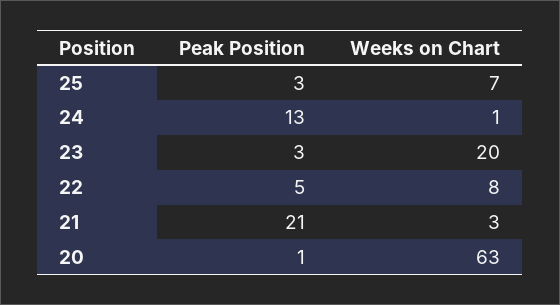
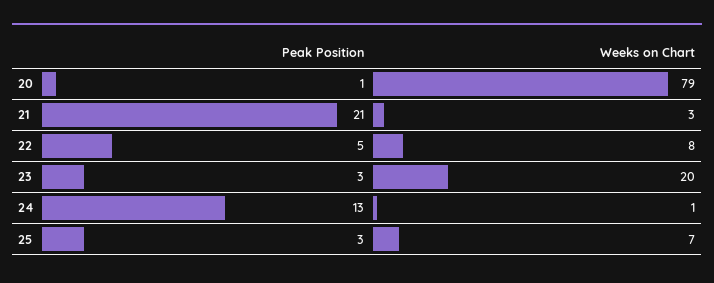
  {
    "Peak Position": {
      "25": 3,
      "24": 13,
      "23": 3,
      "22": 5,
      "21": 21,
      "20": 1
    },
    "Weeks on Chart": {
      "25": 7,
      "24": 1,
      "23": 20,
      "22": 8,
      "21": 3,
-     "20": 63
+     "20": 79
    }
  }

